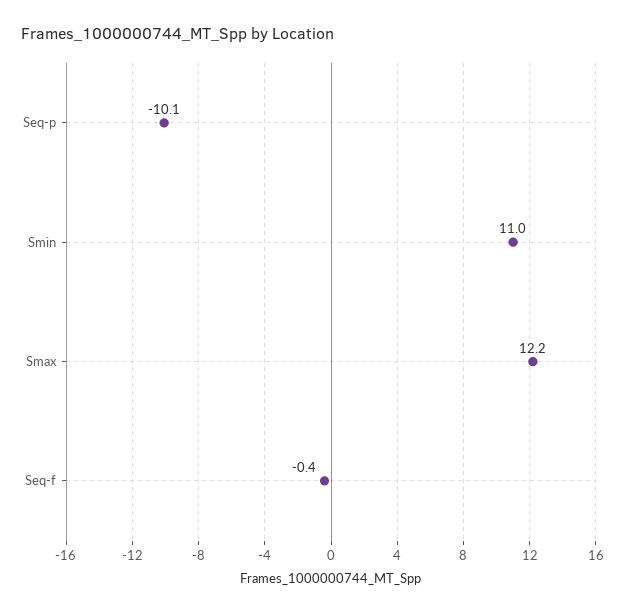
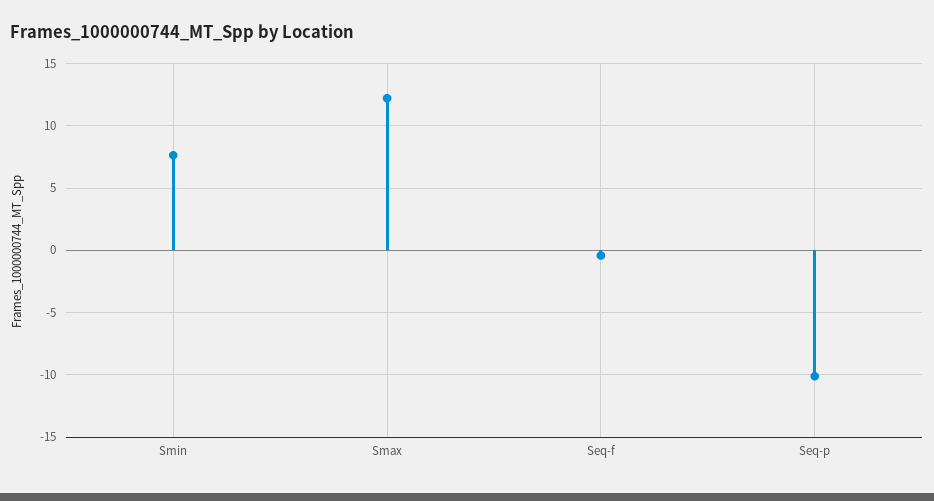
  {
    "Seq-p": -10.1,
-   "Smin": 11,
+   "Smin": 7.5,
    "Smax": 12.2,
    "Seq-f": -0.4
  }

